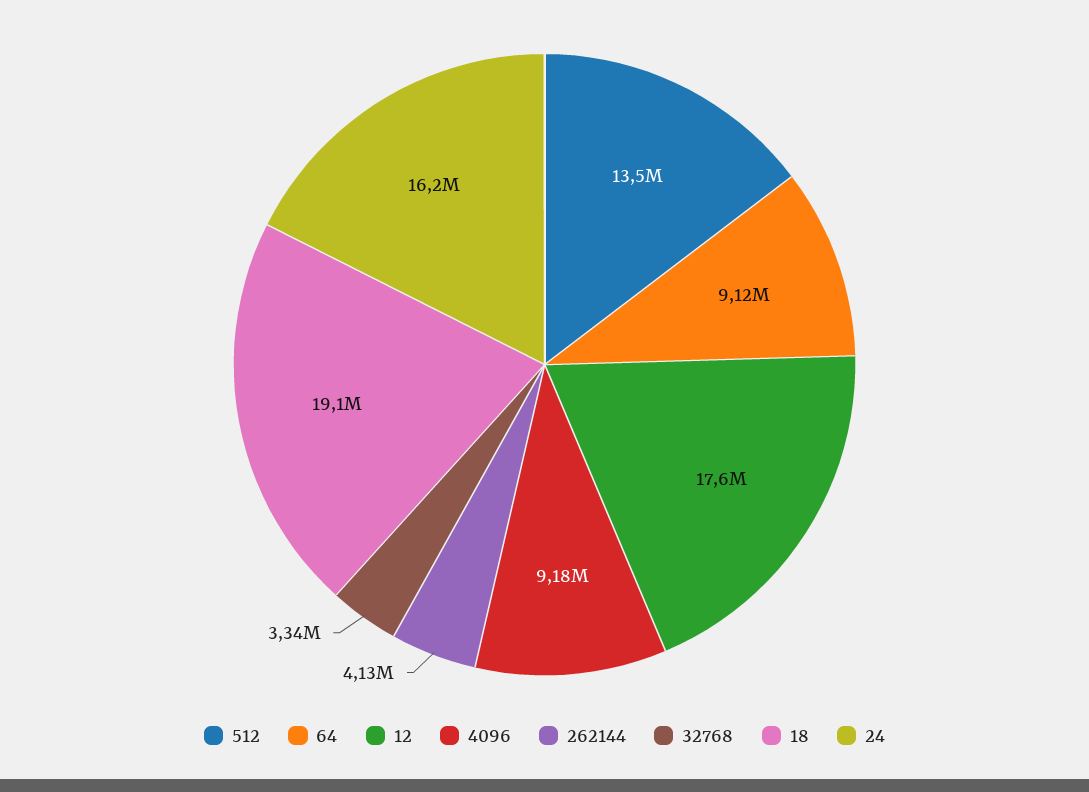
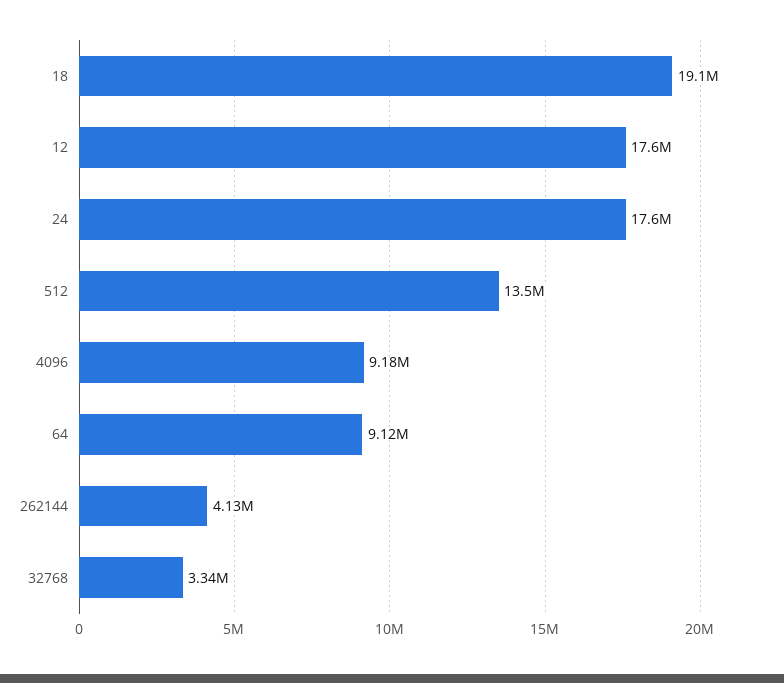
  {
    "512": 13500000,
    "64": 9120000,
    "12": 17600000,
    "4096": 9180000,
    "262144": 4130000,
    "32768": 3340000,
    "18": 19100000,
-   "24": 16200000
+   "24": 17600000
  }

